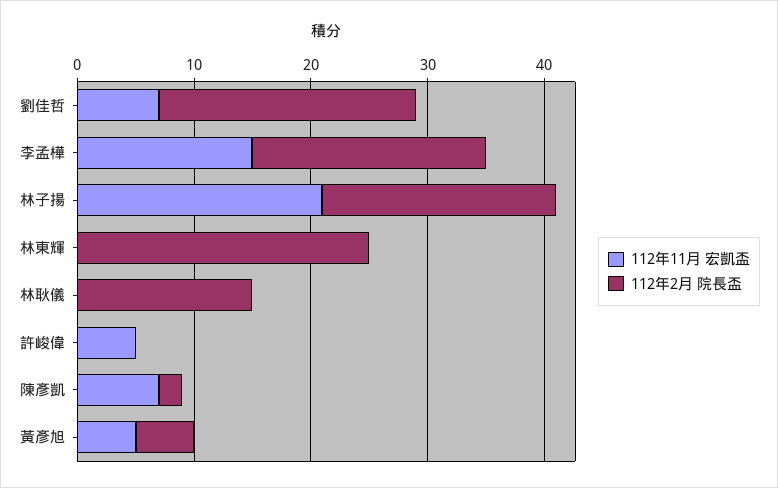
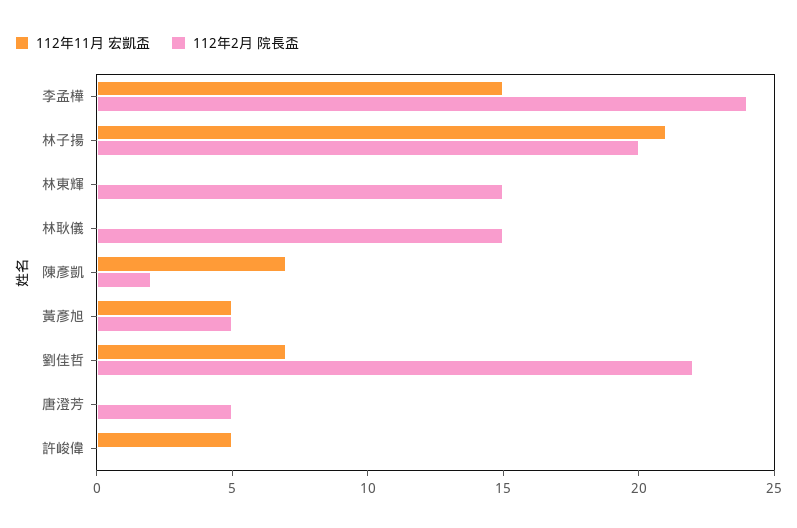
  {
    "112年11月 宏凱盃": {
      "劉佳哲": 7,
      "李孟樺": 15,
      "林子揚": 21,
      "林東輝": 0,
      "林耿儀": 0,
      "許峻偉": 5,
      "陳彥凱": 7,
-     "黃彥旭": 5
+     "黃彥旭": 5,
+     "唐澄芳": 0
    },
    "112年2月 院長盃": {
      "劉佳哲": 22,
-     "李孟樺": 20,
+     "李孟樺": 24,
      "林子揚": 20,
-     "林東輝": 25,
+     "林東輝": 15,
      "林耿儀": 15,
      "許峻偉": 0,
      "陳彥凱": 2,
-     "黃彥旭": 5
+     "黃彥旭": 5,
+     "唐澄芳": 5
    }
  }

